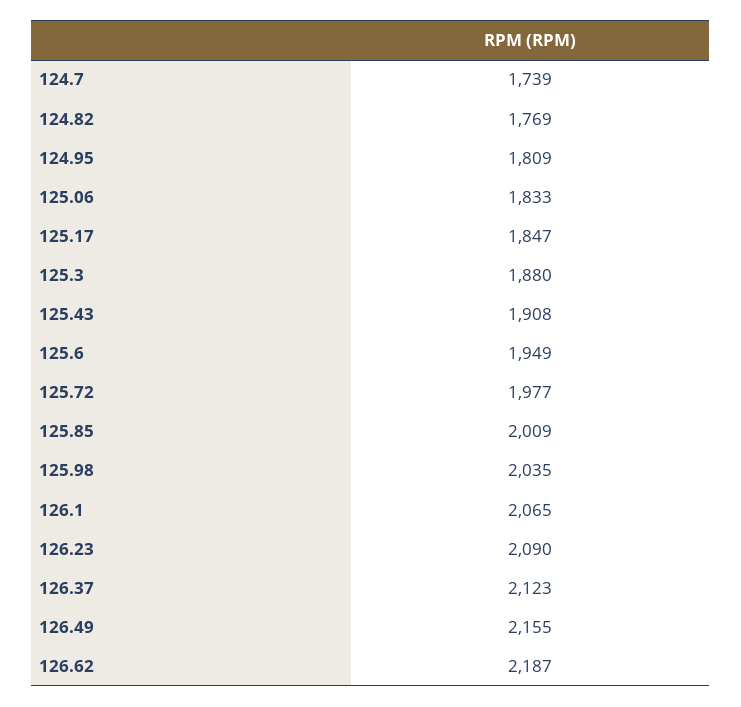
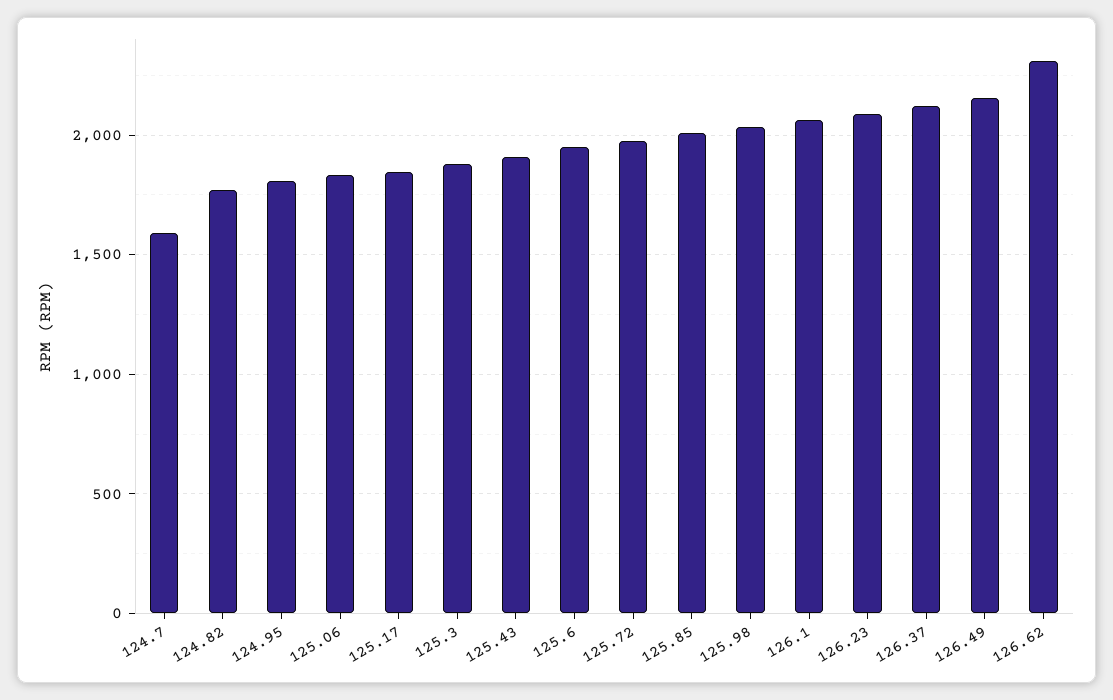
  {
-   "124.7": 1739,
+   "124.7": 1600,
    "124.82": 1769,
    "124.95": 1809,
    "125.06": 1833,
    "125.17": 1847,
    "125.3": 1880,
    "125.43": 1908,
    "125.6": 1949,
    "125.72": 1977,
    "125.85": 2009,
    "125.98": 2035,
    "126.1": 2065,
    "126.23": 2090,
    "126.37": 2123,
    "126.49": 2155,
-   "126.62": 2187
+   "126.62": 2300
  }

